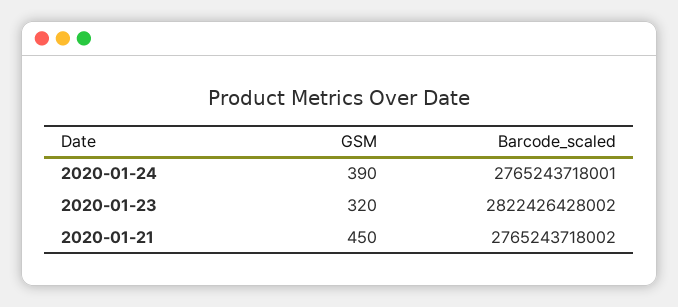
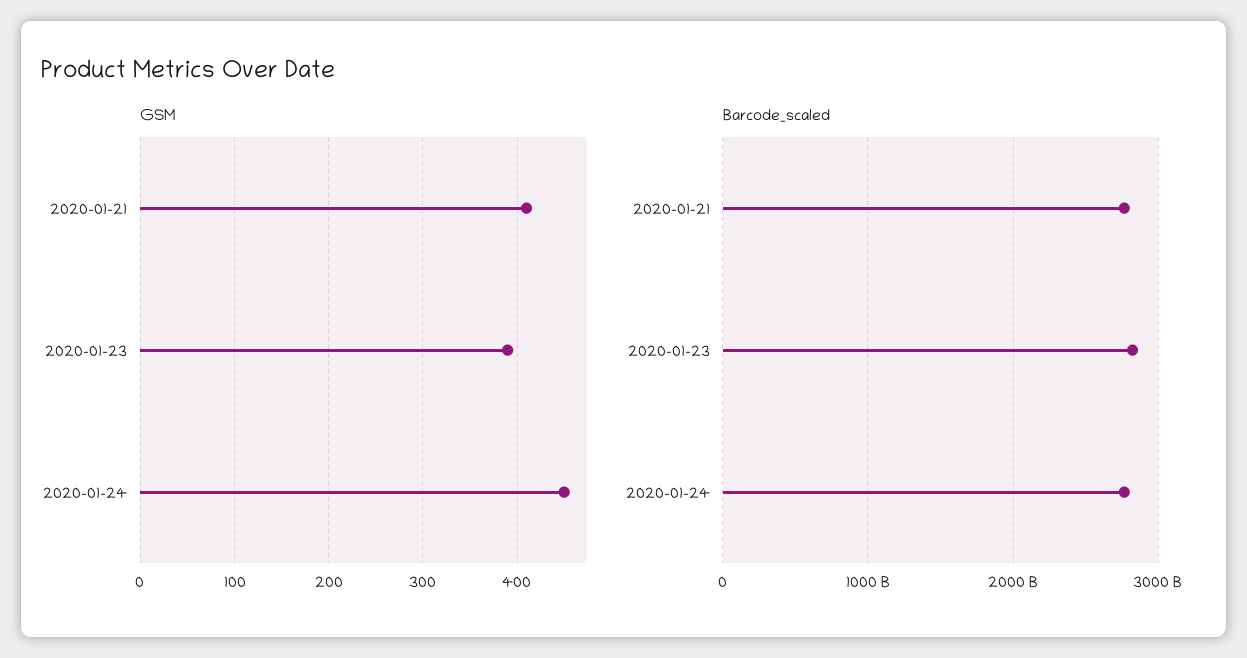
  {
    "GSM": {
-     "2020-01-24": 390,
+     "2020-01-24": 450,
-     "2020-01-23": 320,
+     "2020-01-23": 390,
-     "2020-01-21": 450
+     "2020-01-21": 410
    },
    "Barcode_scaled": {
      "2020-01-24": 2765243718001,
      "2020-01-23": 2822426428002,
      "2020-01-21": 2765243718002
    }
  }

